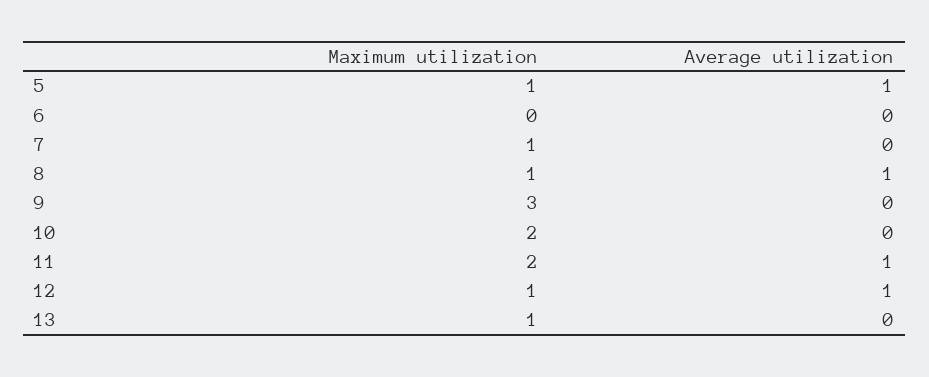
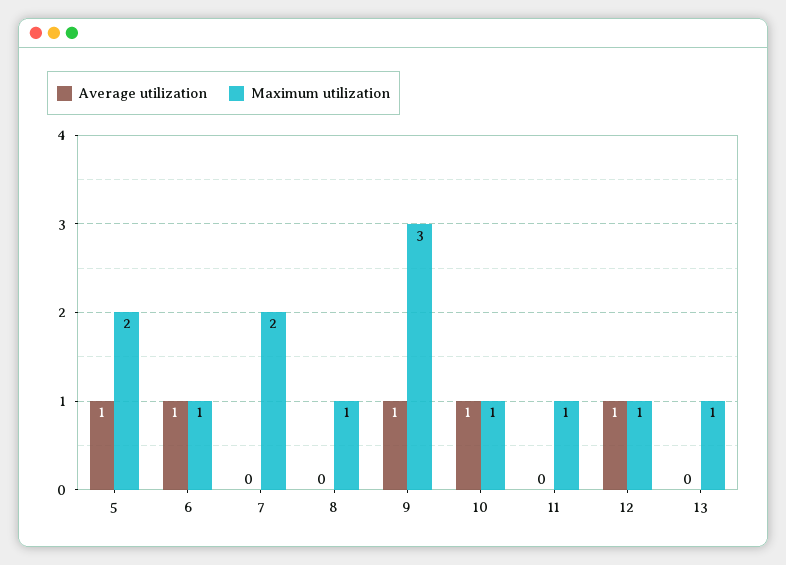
  {
    "Maximum utilization": {
-     "5": 1,
+     "5": 2,
-     "6": 0,
+     "6": 1,
-     "7": 1,
+     "7": 2,
      "8": 1,
      "9": 3,
-     "10": 2,
+     "10": 1,
-     "11": 2,
+     "11": 1,
      "12": 1,
      "13": 1
    },
    "Average utilization": {
      "5": 1,
-     "6": 0,
+     "6": 1,
      "7": 0,
-     "8": 1,
+     "8": 0,
-     "9": 0,
+     "9": 1,
-     "10": 0,
+     "10": 1,
-     "11": 1,
+     "11": 0,
      "12": 1,
      "13": 0
    }
  }

